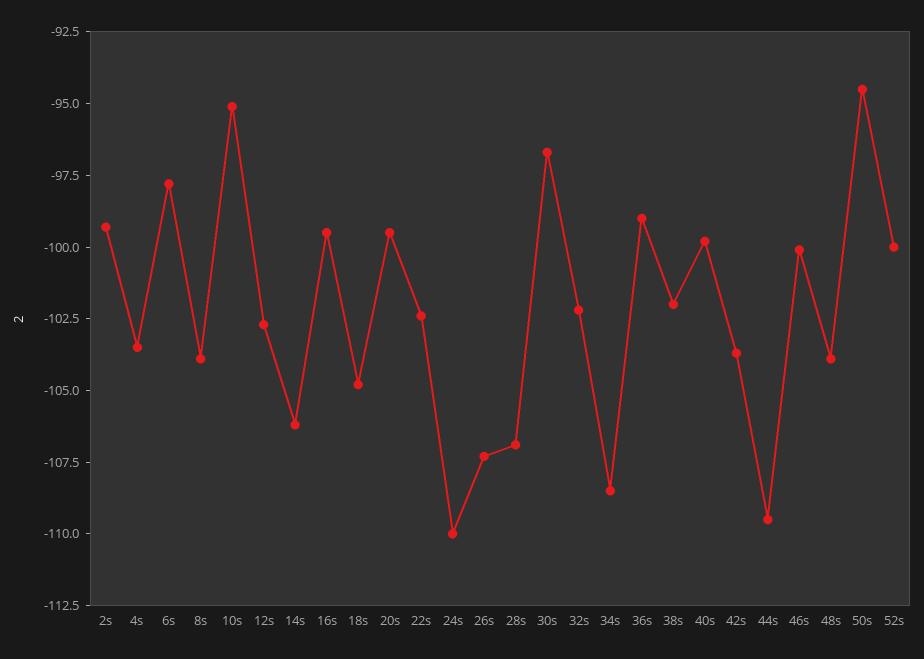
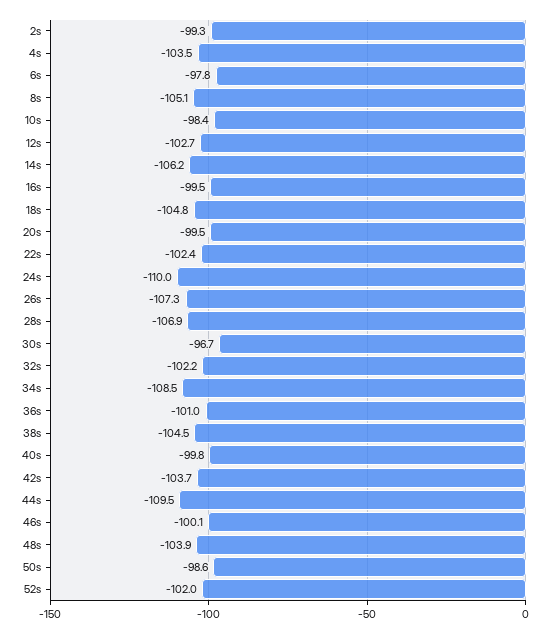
  {
    "2s": -99.3,
    "4s": -103.5,
    "6s": -97.8,
-   "8s": -104,
+   "8s": -105.1,
-   "10s": -95,
+   "10s": -98.4,
    "12s": -102.7,
    "14s": -106.2,
    "16s": -99.5,
    "18s": -104.8,
    "20s": -99.5,
    "22s": -102.4,
    "24s": -110,
    "26s": -107.3,
    "28s": -106.9,
    "30s": -96.7,
    "32s": -102.2,
    "34s": -108.5,
-   "36s": -99,
+   "36s": -101,
-   "38s": -102,
+   "38s": -104.5,
    "40s": -99.8,
    "42s": -103.7,
    "44s": -109.5,
    "46s": -100.1,
    "48s": -103.9,
-   "50s": -94.5,
+   "50s": -98.6,
-   "52s": -100
+   "52s": -102
  }

